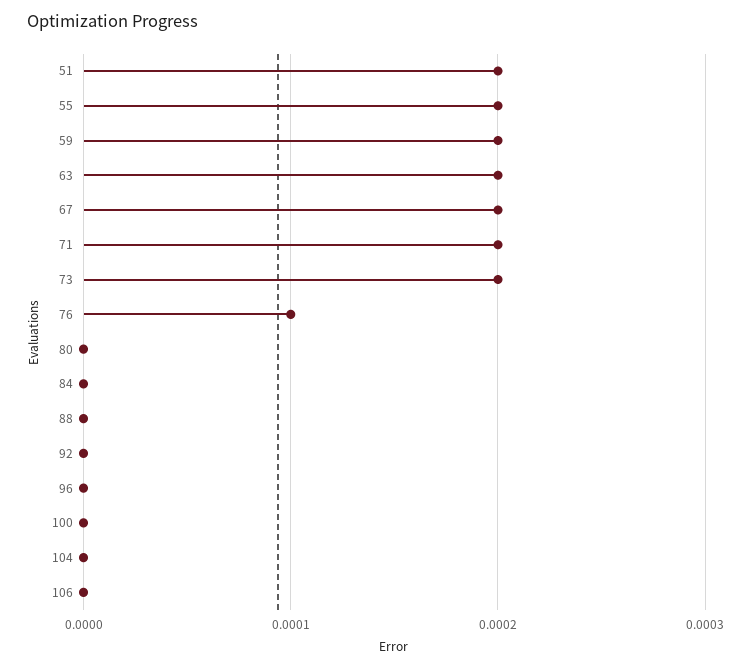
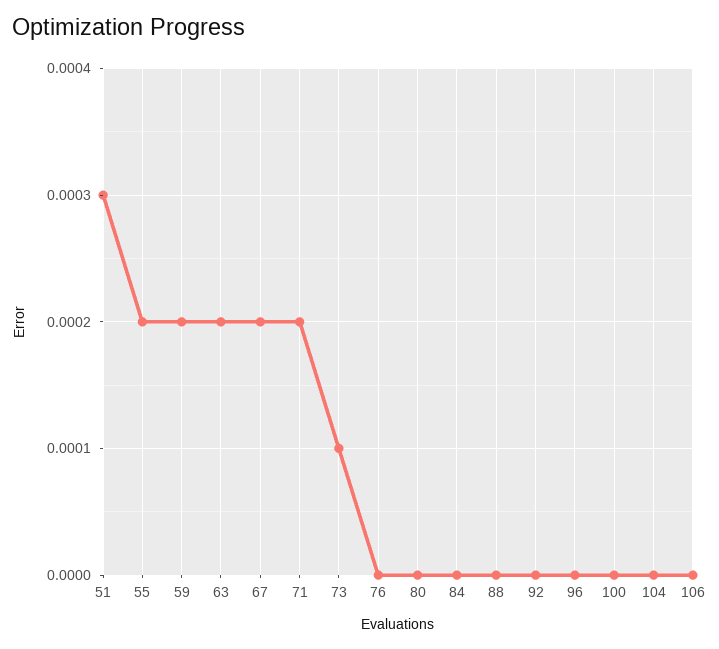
  {
-   "51": 0.0002,
+   "51": 0.0003,
    "55": 0.0002,
    "59": 0.0002,
    "63": 0.0002,
    "67": 0.0002,
    "71": 0.0002,
-   "73": 0.0002,
+   "73": 0.0001,
-   "76": 0.0001,
+   "76": 0,
    "80": 0,
    "84": 0,
    "88": 0,
    "92": 0,
    "96": 0,
    "100": 0,
    "104": 0,
    "106": 0
  }

